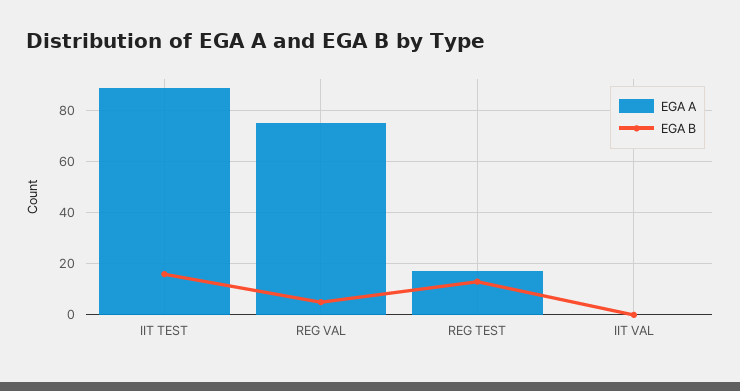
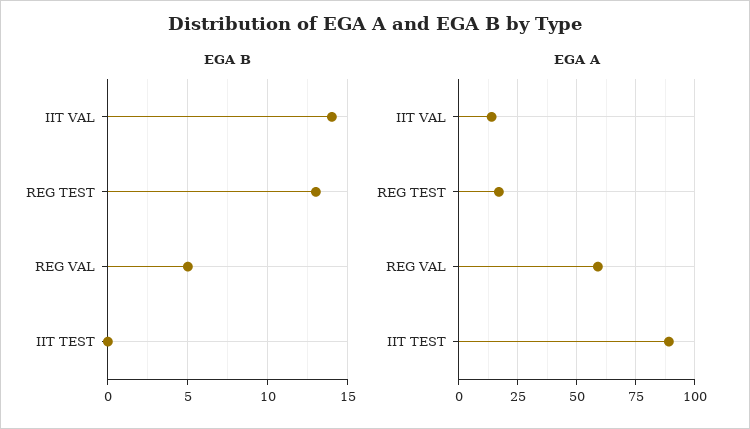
  {
    "EGA A": {
      "IIT TEST": 90,
-     "REG VAL": 75,
+     "REG VAL": 60,
      "REG TEST": 15,
-     "IIT VAL": 0
+     "IIT VAL": 15
    },
    "EGA B": {
-     "IIT TEST": 15,
+     "IIT TEST": 0,
      "REG VAL": 5,
      "REG TEST": 13,
-     "IIT VAL": 0
+     "IIT VAL": 14
    }
  }

